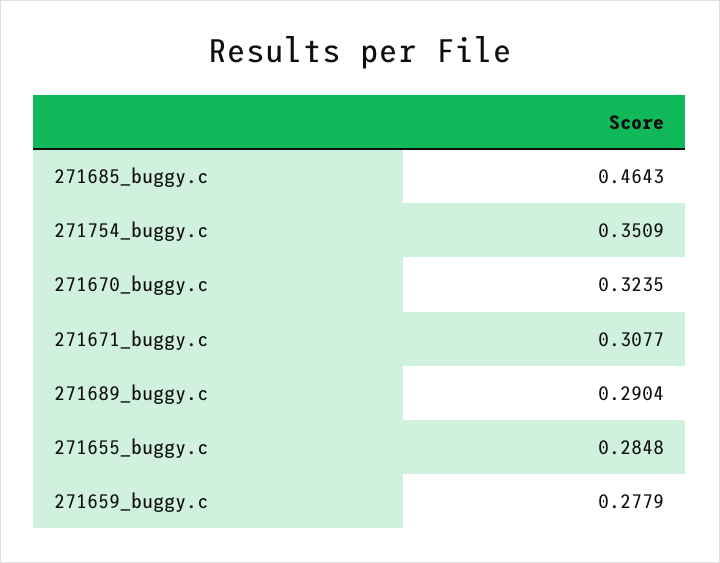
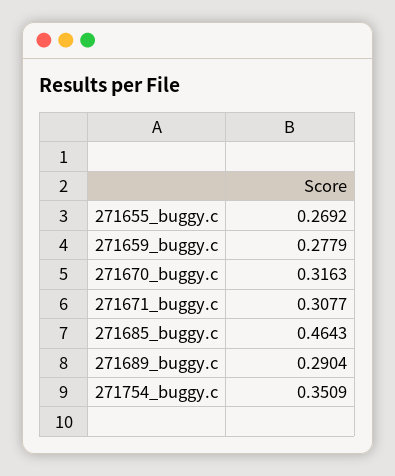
  {
    "271685_buggy.c": 0.4643,
    "271754_buggy.c": 0.3509,
-   "271670_buggy.c": 0.3235,
+   "271670_buggy.c": 0.3163,
    "271671_buggy.c": 0.3077,
    "271689_buggy.c": 0.2904,
-   "271655_buggy.c": 0.2848,
+   "271655_buggy.c": 0.2692,
    "271659_buggy.c": 0.2779
  }

